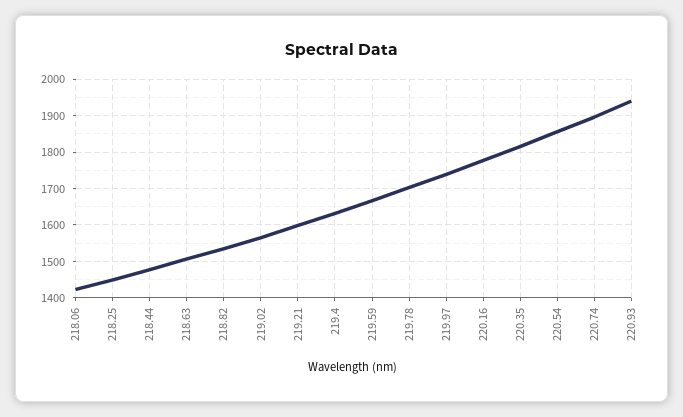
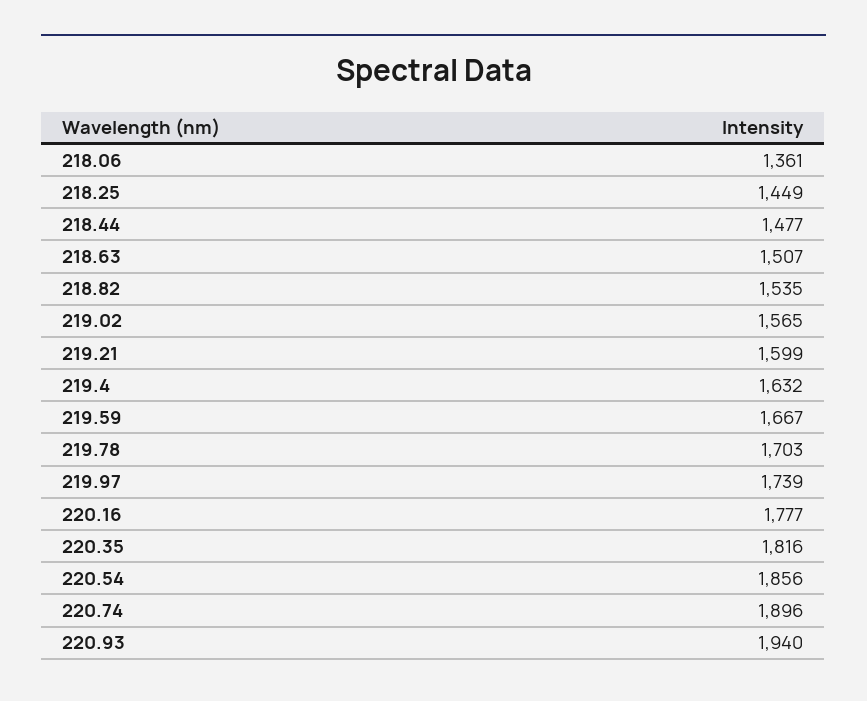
  {
-   "218.06": 1420,
+   "218.06": 1361,
    "218.25": 1449,
    "218.44": 1477,
    "218.63": 1507,
    "218.82": 1535,
    "219.02": 1565,
    "219.21": 1599,
    "219.4": 1632,
    "219.59": 1667,
    "219.78": 1703,
    "219.97": 1739,
    "220.16": 1777,
    "220.35": 1816,
    "220.54": 1856,
    "220.74": 1896,
    "220.93": 1940
  }

